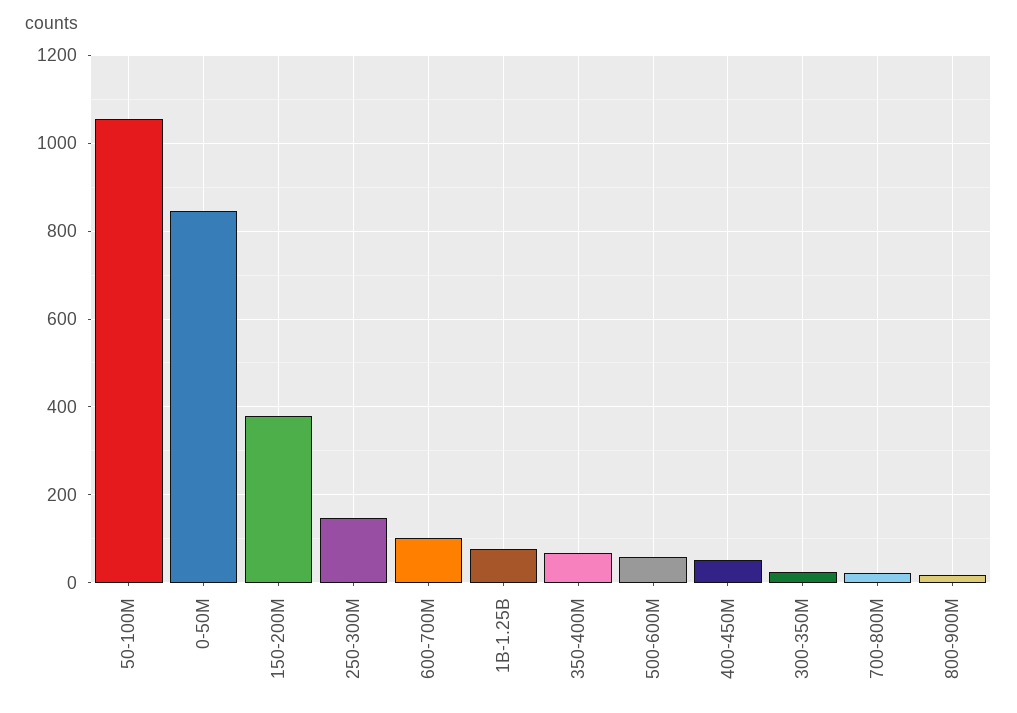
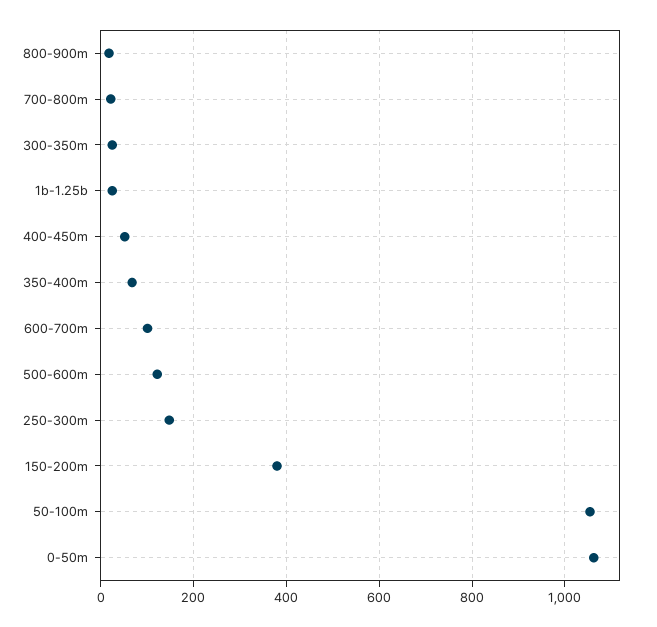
  {
    "50-100M": 1060,
-   "0-50M": 840,
+   "0-50M": 1060,
    "150-200M": 380,
    "250-300M": 140,
    "600-700M": 100,
-   "1B-1.25B": 80,
+   "1B-1.25B": 20,
    "350-400M": 60,
-   "500-600M": 60,
+   "500-600M": 120,
    "400-450M": 60,
    "300-350M": 20,
    "700-800M": 20,
    "800-900M": 20
  }

